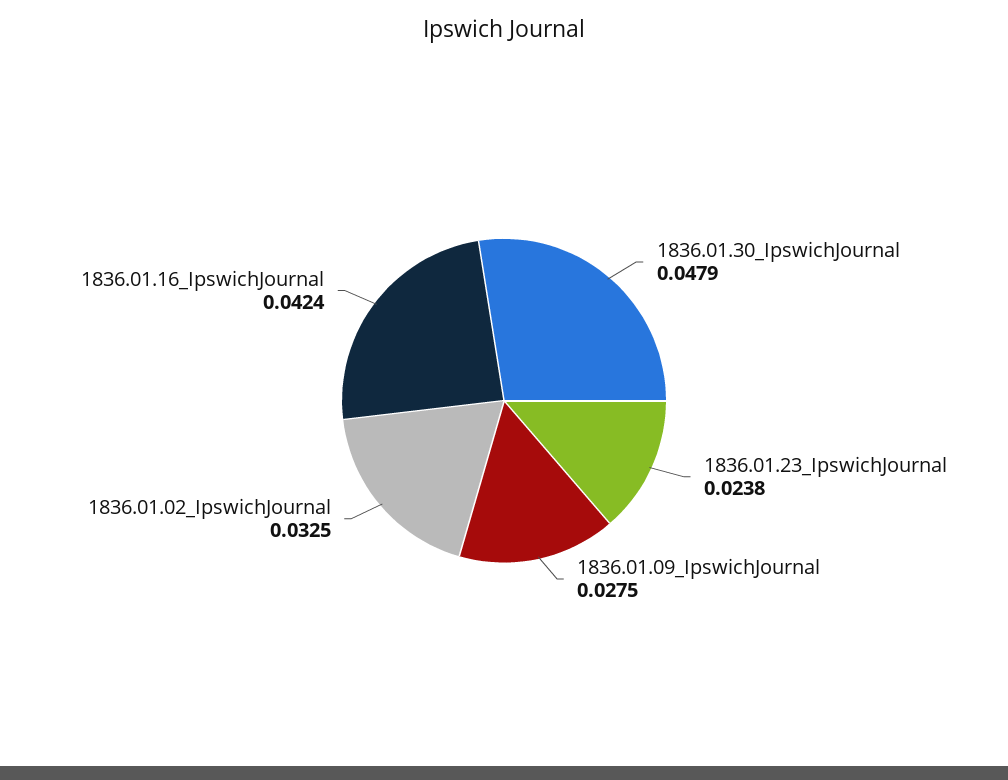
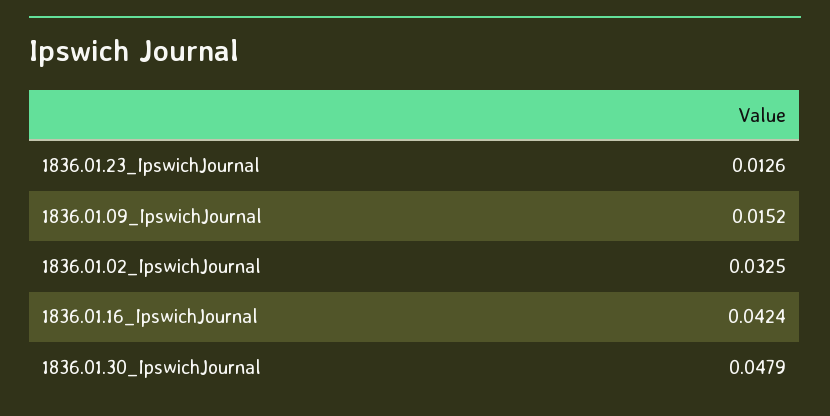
  {
    "1836.01.30_IpswichJournal": 0.0479,
-   "1836.01.23_IpswichJournal": 0.0238,
+   "1836.01.23_IpswichJournal": 0.0126,
-   "1836.01.09_IpswichJournal": 0.0275,
+   "1836.01.09_IpswichJournal": 0.0152,
    "1836.01.02_IpswichJournal": 0.0325,
    "1836.01.16_IpswichJournal": 0.0424
  }

